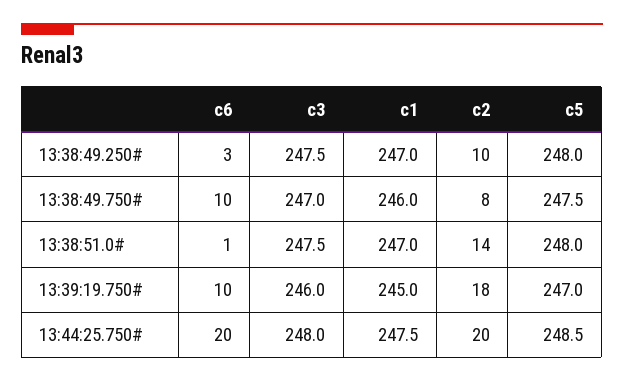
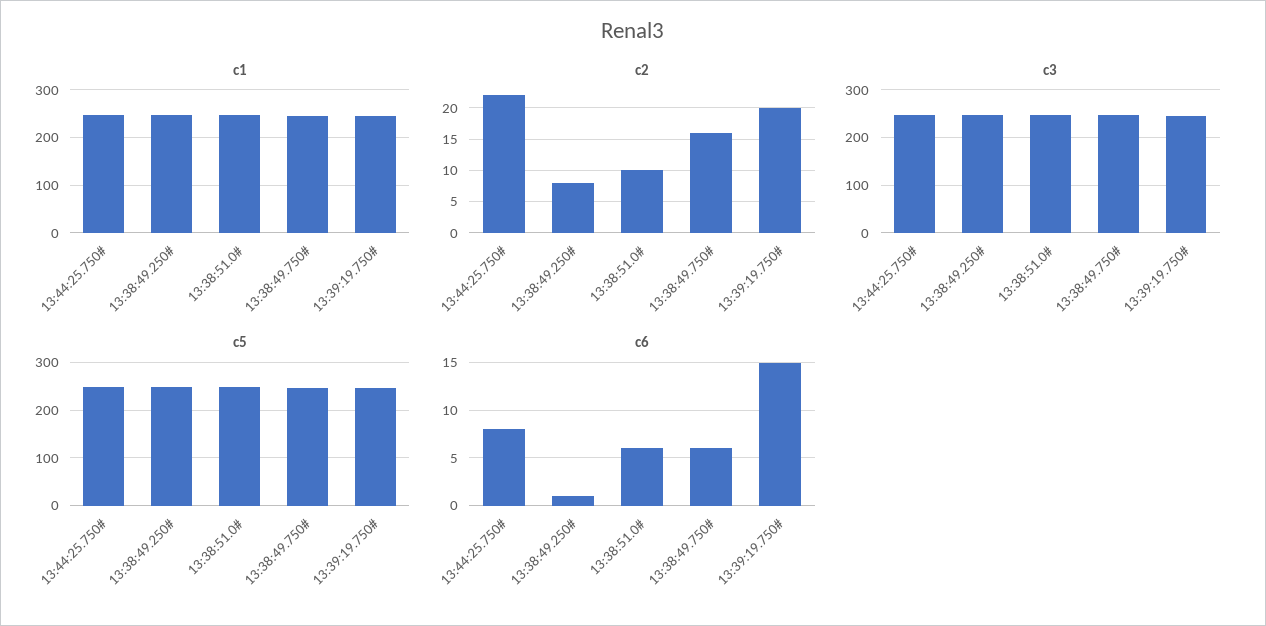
  {
    "c6": {
-     "13:38:49.250#": 3,
+     "13:38:49.250#": 1,
-     "13:38:49.750#": 10,
+     "13:38:49.750#": 6,
-     "13:38:51.0#": 1,
+     "13:38:51.0#": 6,
-     "13:39:19.750#": 10,
+     "13:39:19.750#": 15,
-     "13:44:25.750#": 20
+     "13:44:25.750#": 8
    },
    "c3": {
      "13:38:49.250#": 247.5,
      "13:38:49.750#": 247,
      "13:38:51.0#": 247.5,
      "13:39:19.750#": 246,
      "13:44:25.750#": 248
    },
    "c1": {
      "13:38:49.250#": 247,
      "13:38:49.750#": 246,
      "13:38:51.0#": 247,
      "13:39:19.750#": 245,
      "13:44:25.750#": 247.5
    },
    "c2": {
-     "13:38:49.250#": 10,
+     "13:38:49.250#": 8,
-     "13:38:49.750#": 8,
+     "13:38:49.750#": 16,
-     "13:38:51.0#": 14,
+     "13:38:51.0#": 10,
-     "13:39:19.750#": 18,
+     "13:39:19.750#": 20,
-     "13:44:25.750#": 20
+     "13:44:25.750#": 22
    },
    "c5": {
      "13:38:49.250#": 248,
      "13:38:49.750#": 247.5,
      "13:38:51.0#": 248,
      "13:39:19.750#": 247,
      "13:44:25.750#": 248.5
    }
  }

